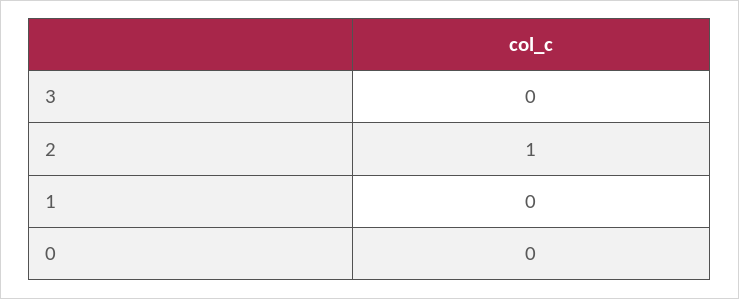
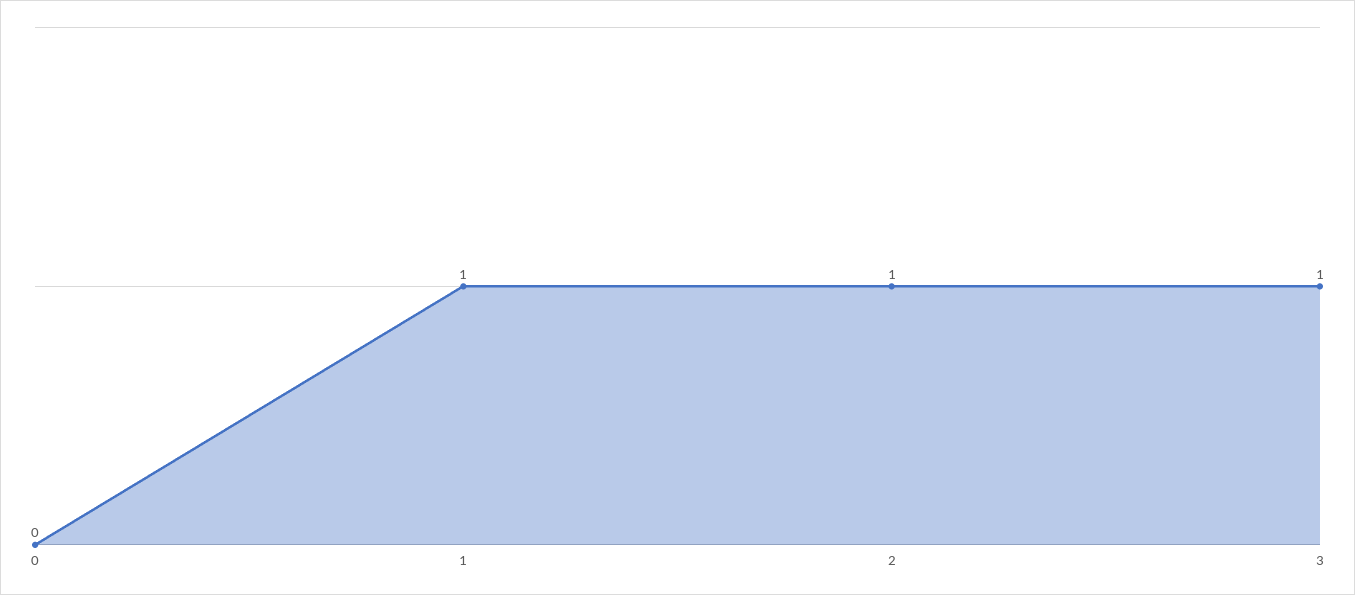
  {
-   "3": 0,
+   "3": 1,
    "2": 1,
-   "1": 0,
+   "1": 1,
    "0": 0
  }

